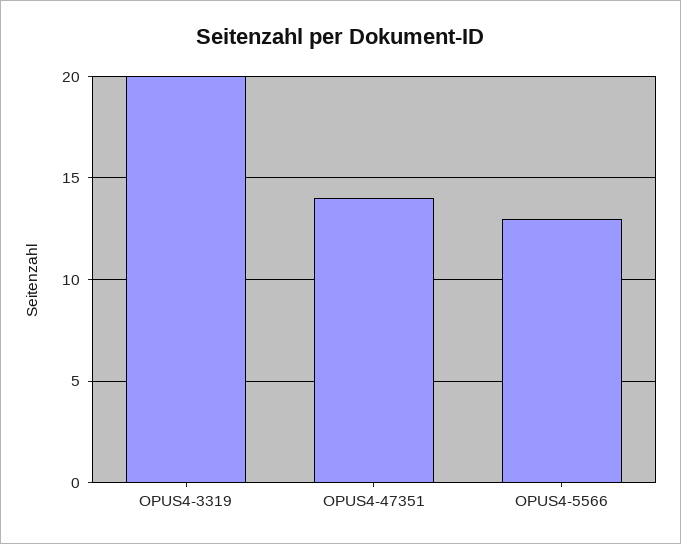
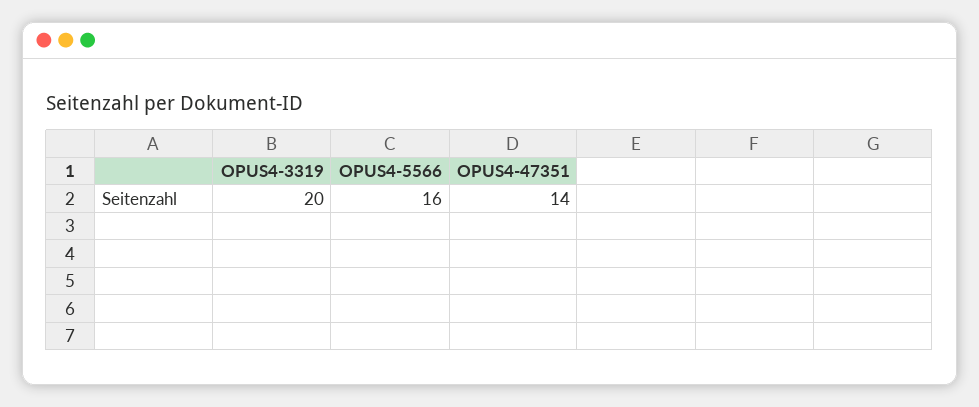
  {
    "OPUS4-3319": 20,
    "OPUS4-47351": 14,
-   "OPUS4-5566": 13
+   "OPUS4-5566": 16
  }

